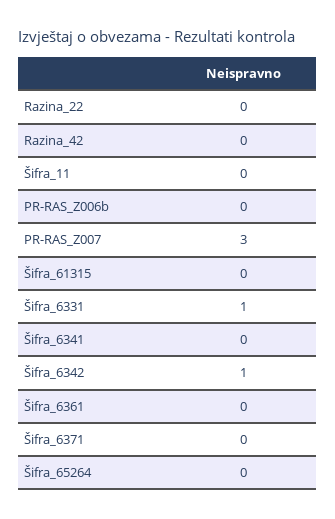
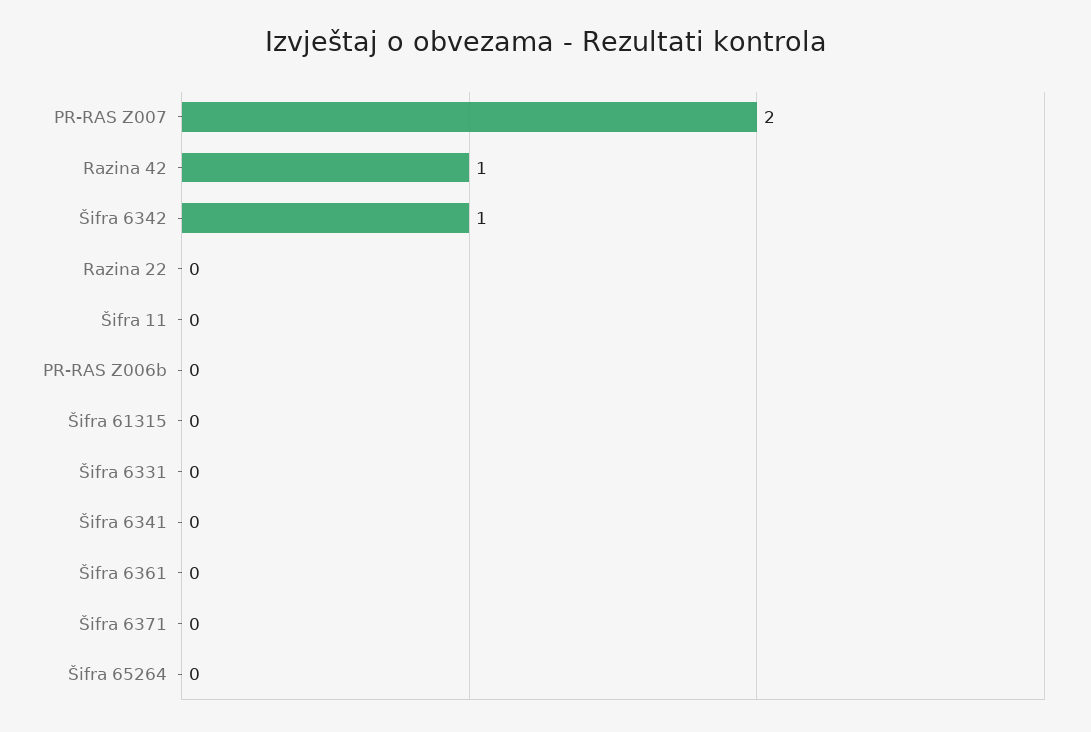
  {
    "Razina_22": 0,
-   "Razina_42": 0,
+   "Razina_42": 1,
    "Šifra_11": 0,
    "PR-RAS_Z006b": 0,
-   "PR-RAS_Z007": 3,
+   "PR-RAS_Z007": 2,
    "Šifra_61315": 0,
-   "Šifra_6331": 1,
+   "Šifra_6331": 0,
    "Šifra_6341": 0,
    "Šifra_6342": 1,
    "Šifra_6361": 0,
    "Šifra_6371": 0,
    "Šifra_65264": 0
  }

